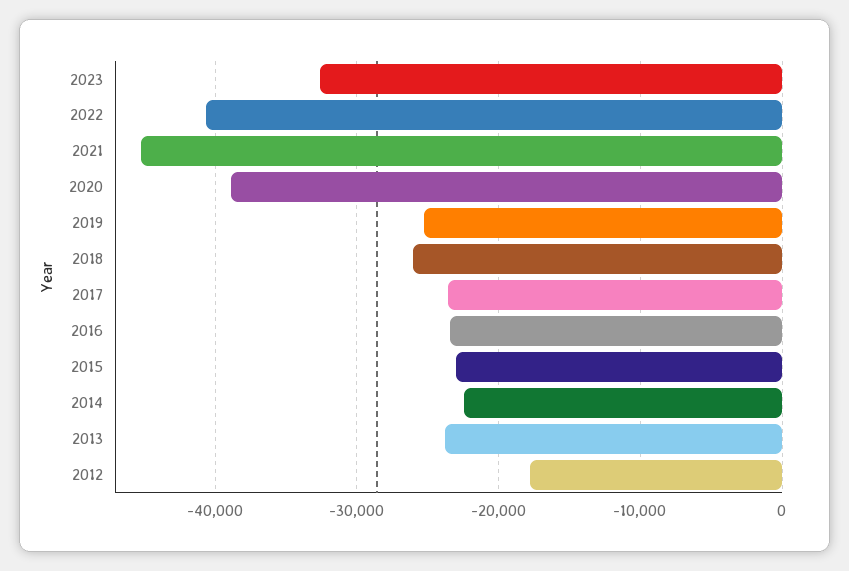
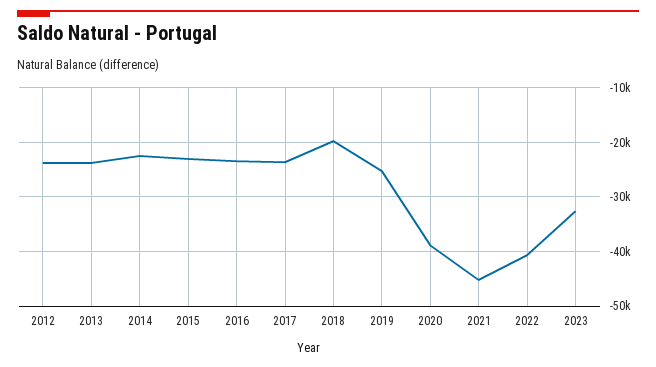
  {
    "2023": -33000,
    "2022": -41000,
    "2021": -45000,
    "2020": -39000,
    "2019": -25000,
-   "2018": -26000,
+   "2018": -20000,
    "2017": -24000,
    "2016": -23000,
    "2015": -23000,
    "2014": -22000,
    "2013": -24000,
-   "2012": -18000
+   "2012": -24000
  }

